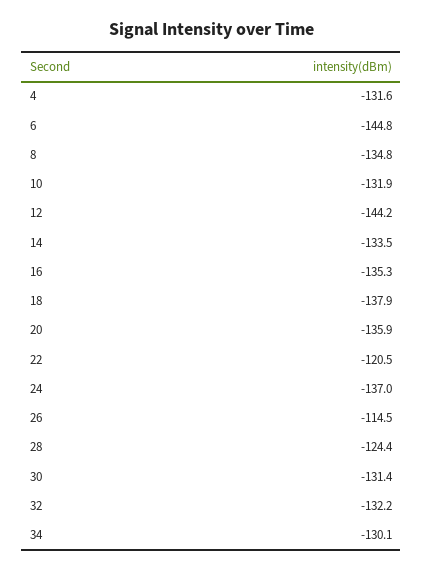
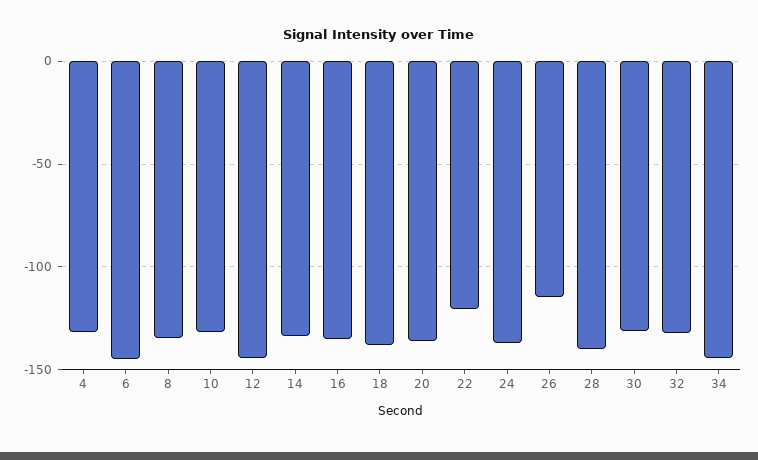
  {
    "4": -131.6,
    "6": -144.8,
    "8": -134.8,
    "10": -131.9,
    "12": -144.2,
    "14": -133.5,
    "16": -135.3,
    "18": -137.9,
    "20": -135.9,
    "22": -120.5,
    "24": -137,
    "26": -114.5,
-   "28": -124.4,
+   "28": -140,
    "30": -131.4,
    "32": -132.2,
-   "34": -130.1
+   "34": -145
  }

